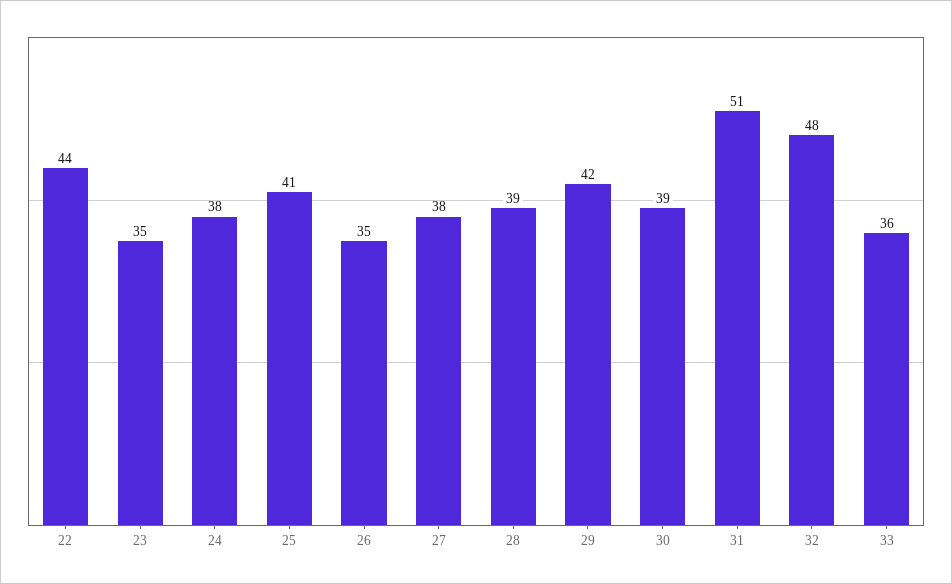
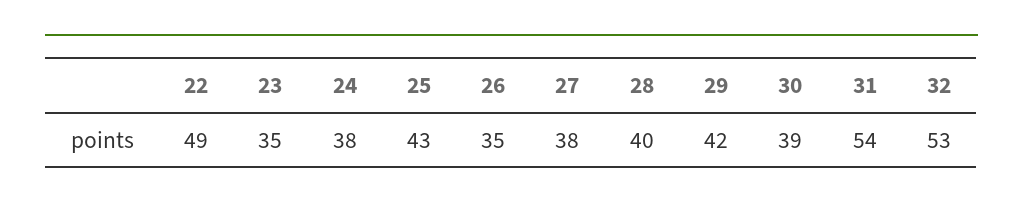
  {
-   "22": 44,
+   "22": 49,
    "23": 35,
    "24": 38,
-   "25": 41,
+   "25": 43,
    "26": 35,
    "27": 38,
-   "28": 39,
+   "28": 40,
    "29": 42,
    "30": 39,
-   "31": 51,
+   "31": 54,
-   "32": 48,
+   "32": 53
-   "33": 36
  }

